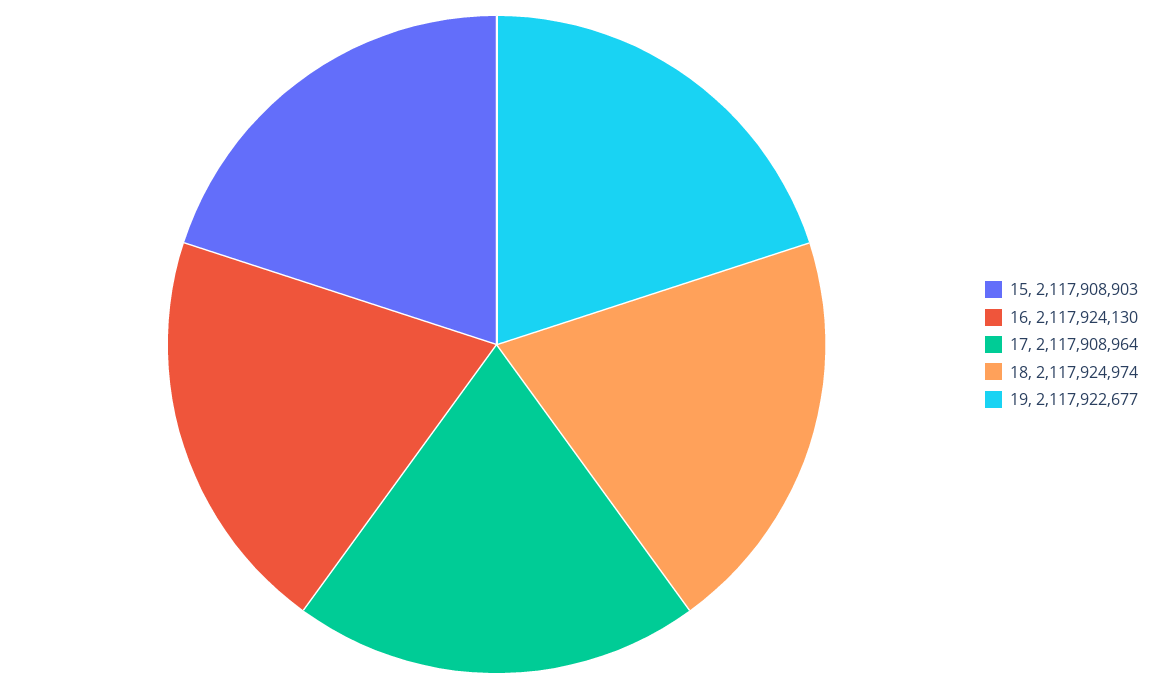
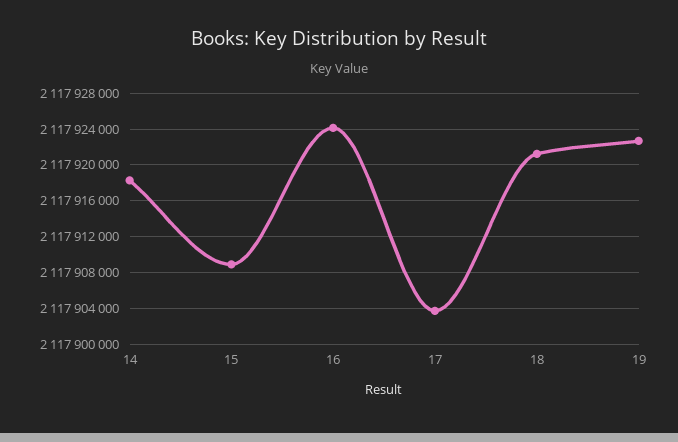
  {
    "15": 2117908903,
    "16": 2117924130,
-   "17": 2117908964,
+   "17": 2117904000,
-   "18": 2117924974,
+   "18": 2117921000,
-   "19": 2117922677
+   "19": 2117922677,
+   "14": 2117918000
  }

